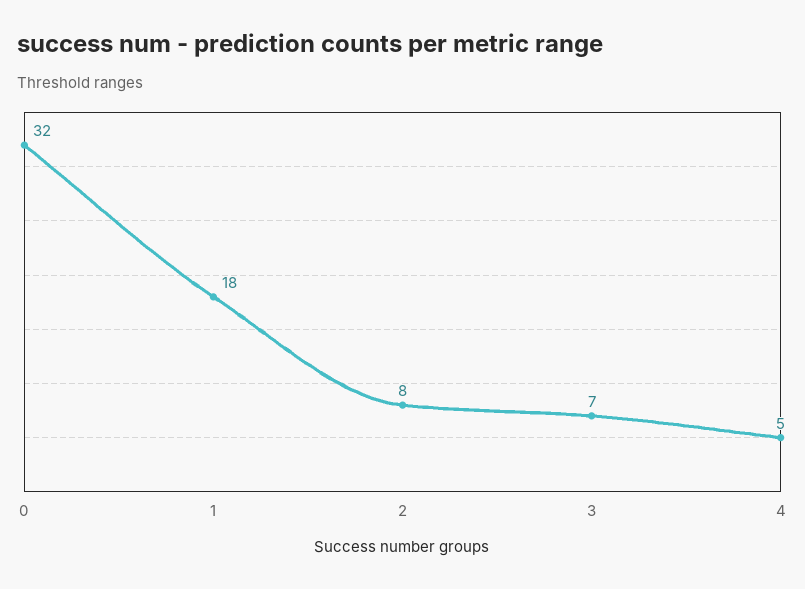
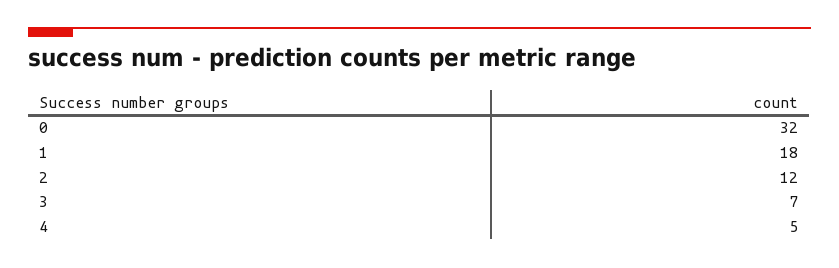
  {
    "0": 32,
    "1": 18,
-   "2": 8,
+   "2": 12,
    "3": 7,
    "4": 5
  }

